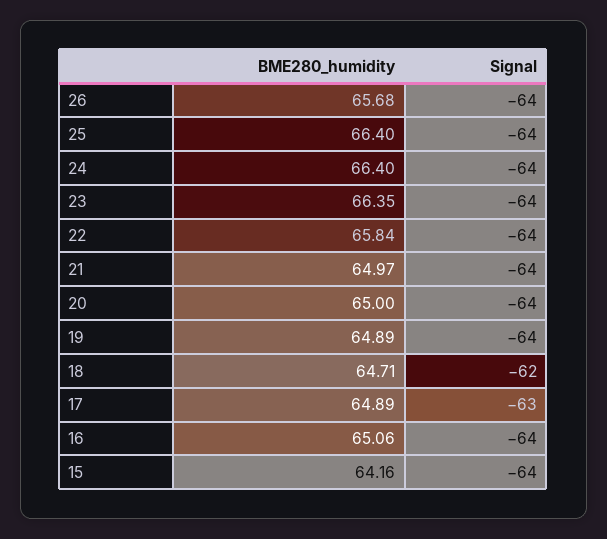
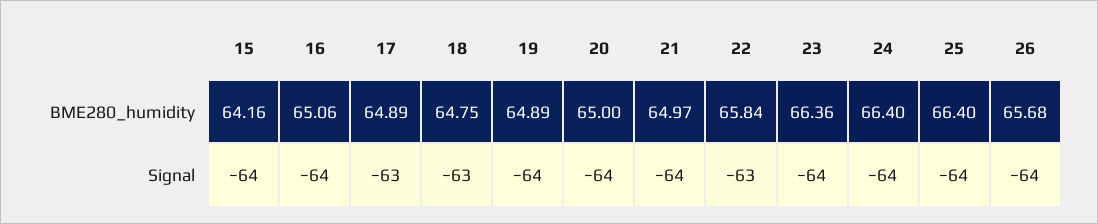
  {
    "BME280_humidity": {
      "26": 65.68,
      "25": 66.4,
      "24": 66.4,
-     "23": 66.35,
+     "23": 66.36,
      "22": 65.84,
      "21": 64.97,
      "20": 65,
      "19": 64.89,
-     "18": 64.71,
+     "18": 64.75,
      "17": 64.89,
      "16": 65.06,
      "15": 64.16
    },
    "Signal": {
      "26": -64,
      "25": -64,
      "24": -64,
      "23": -64,
-     "22": -64,
+     "22": -63,
      "21": -64,
      "20": -64,
      "19": -64,
-     "18": -62,
+     "18": -63,
      "17": -63,
      "16": -64,
      "15": -64
    }
  }

